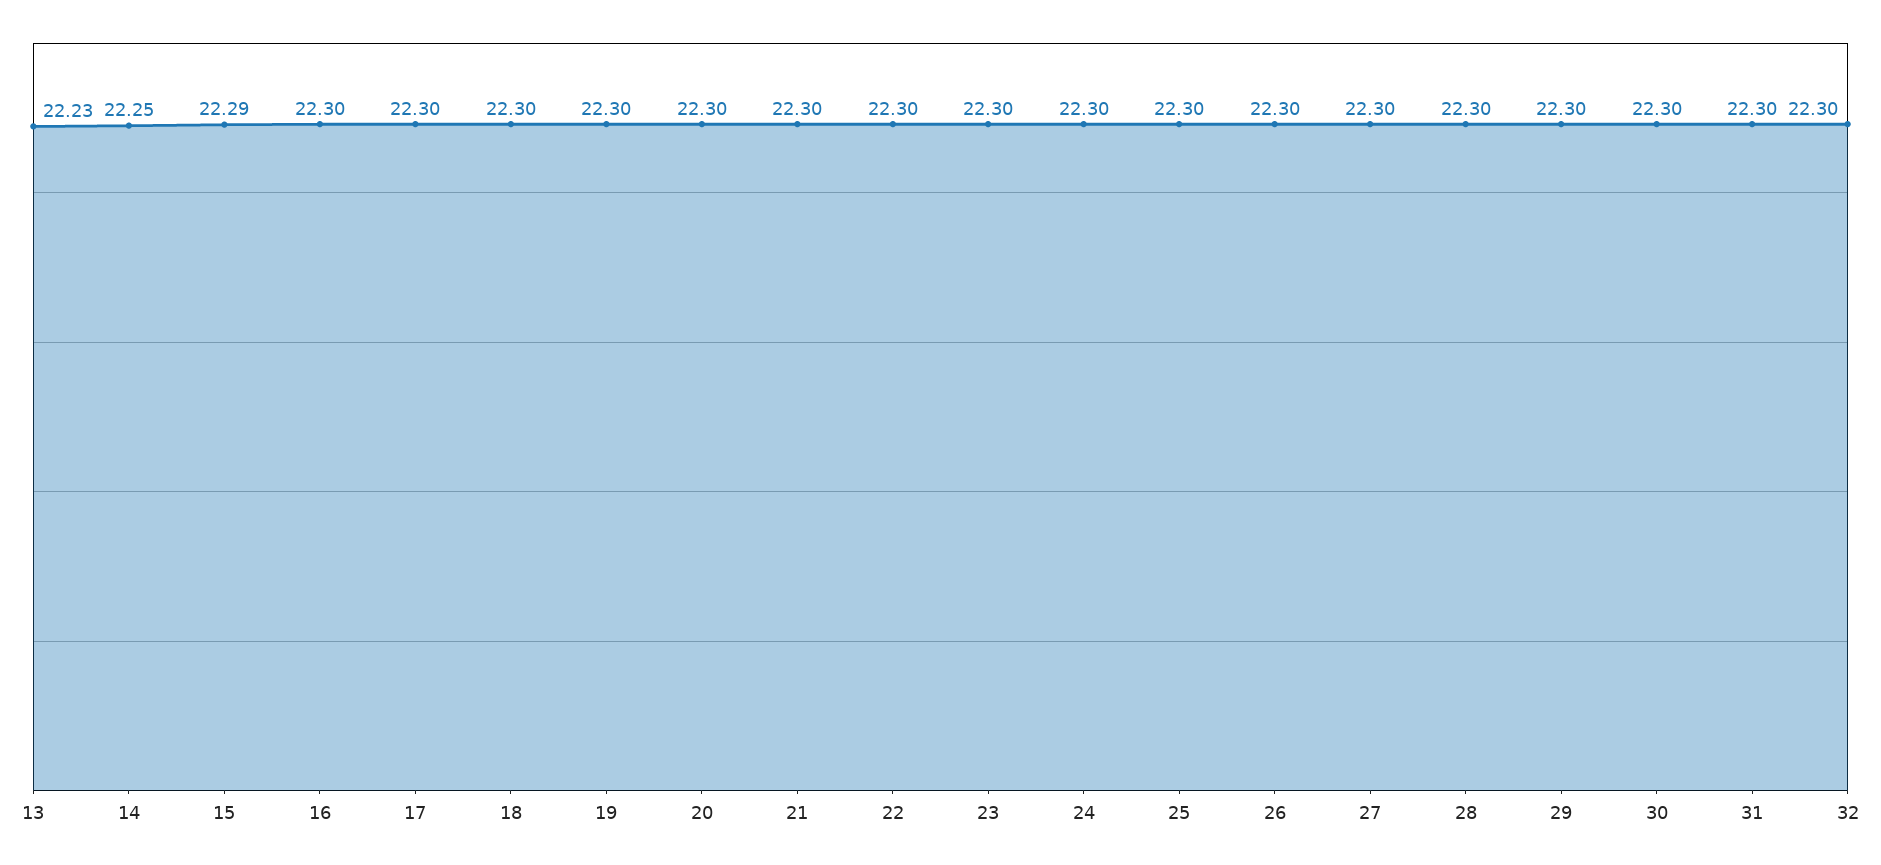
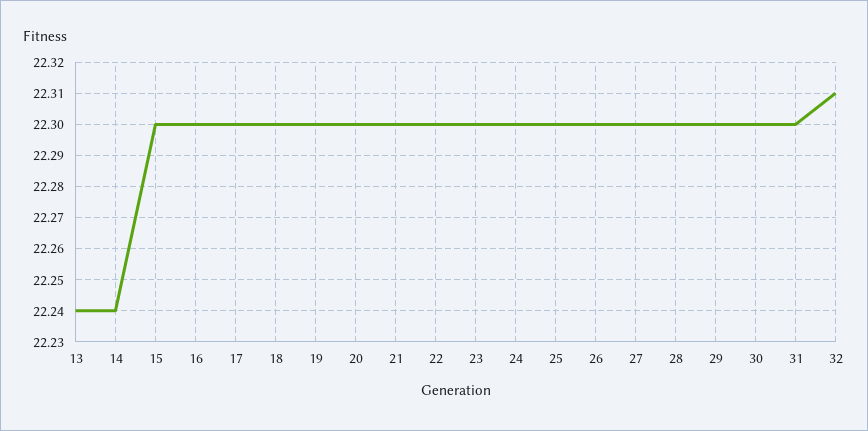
  {
-   "13": 22.23,
+   "13": 22.24,
-   "14": 22.25,
+   "14": 22.24,
-   "15": 22.29,
+   "15": 22.3,
    "16": 22.3,
    "17": 22.3,
    "18": 22.3,
    "19": 22.3,
    "20": 22.3,
    "21": 22.3,
    "22": 22.3,
    "23": 22.3,
    "24": 22.3,
    "25": 22.3,
    "26": 22.3,
    "27": 22.3,
    "28": 22.3,
    "29": 22.3,
    "30": 22.3,
    "31": 22.3,
-   "32": 22.3
+   "32": 22.31
  }

